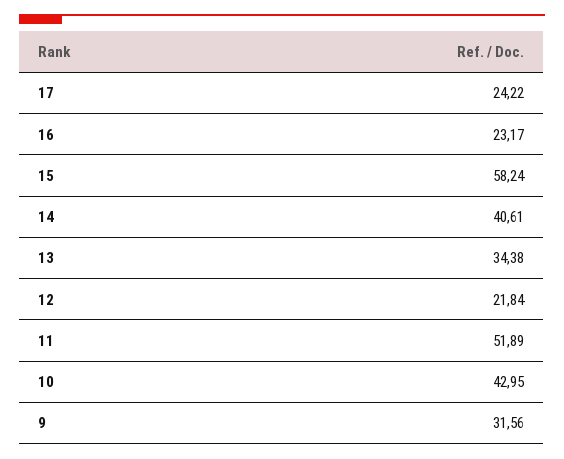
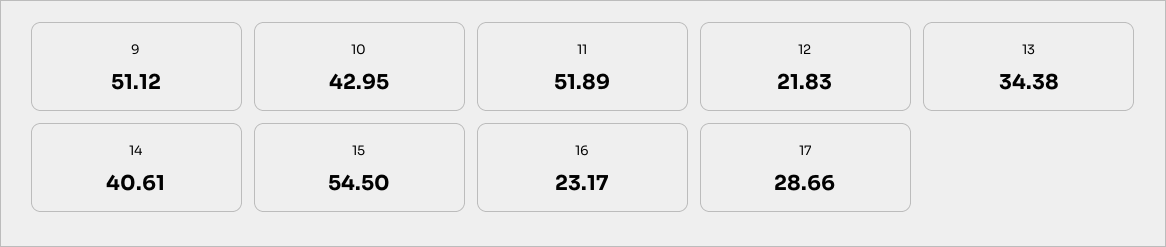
  {
-   "17": 24.22,
+   "17": 28.66,
    "16": 23.17,
-   "15": 58.24,
+   "15": 54.5,
    "14": 40.61,
    "13": 34.38,
-   "12": 21.84,
+   "12": 21.83,
    "11": 51.89,
    "10": 42.95,
-   "9": 31.56
+   "9": 51.12
  }

